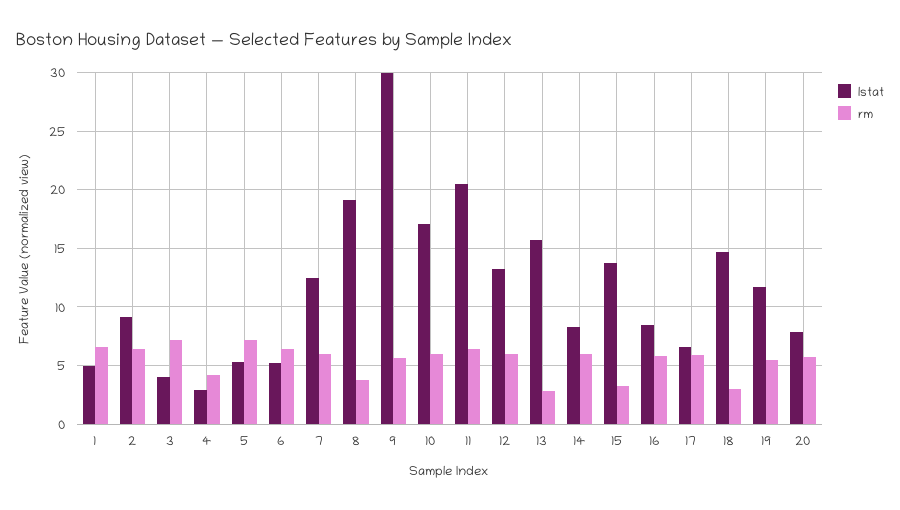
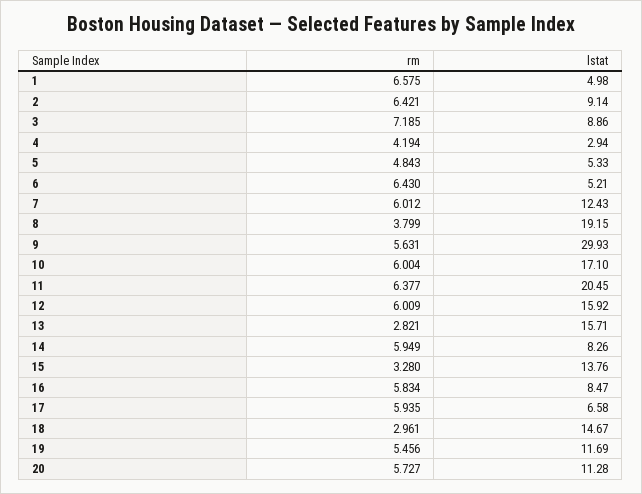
  {
    "lstat": {
      "1": 4.98,
      "2": 9.14,
-     "3": 4,
+     "3": 8.86,
      "4": 2.94,
      "5": 5.33,
      "6": 5.21,
      "7": 12.43,
      "8": 19.15,
      "9": 29.93,
      "10": 17.1,
      "11": 20.45,
-     "12": 13,
+     "12": 15.92,
      "13": 15.71,
      "14": 8.26,
      "15": 13.76,
      "16": 8.47,
      "17": 6.58,
      "18": 14.67,
      "19": 11.69,
-     "20": 8
+     "20": 11.28
    },
    "rm": {
      "1": 6.575,
      "2": 6.421,
      "3": 7.185,
      "4": 4.194,
-     "5": 7,
+     "5": 4.843,
      "6": 6.43,
      "7": 6.012,
      "8": 3.799,
      "9": 5.631,
      "10": 6.004,
      "11": 6.377,
      "12": 6.009,
      "13": 2.821,
      "14": 5.949,
      "15": 3.28,
      "16": 5.834,
      "17": 5.935,
      "18": 2.961,
      "19": 5.456,
      "20": 5.727
    }
  }

